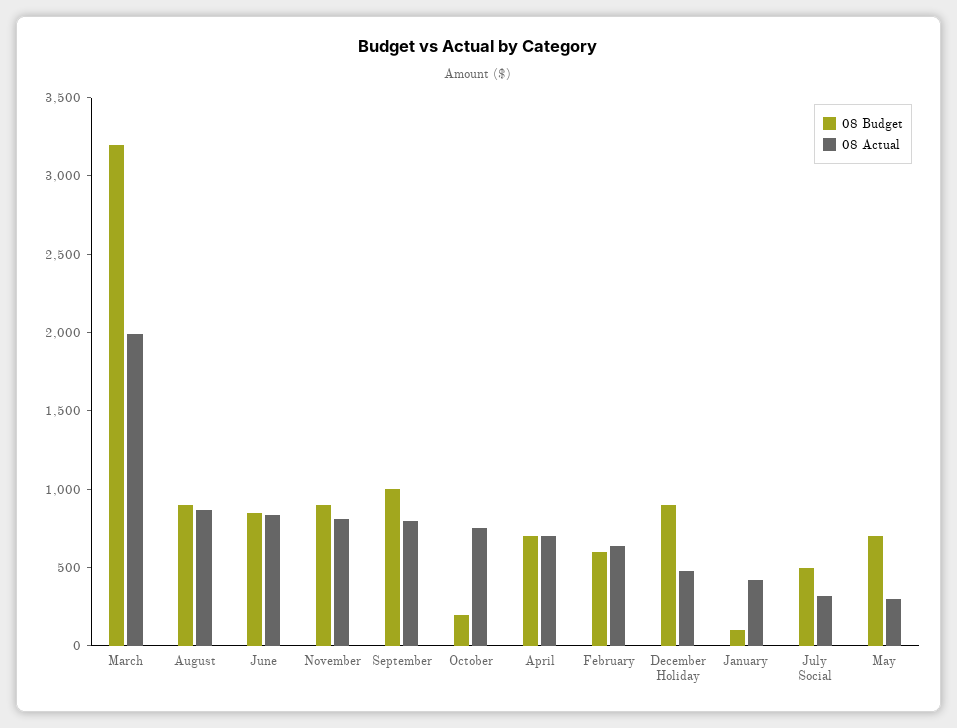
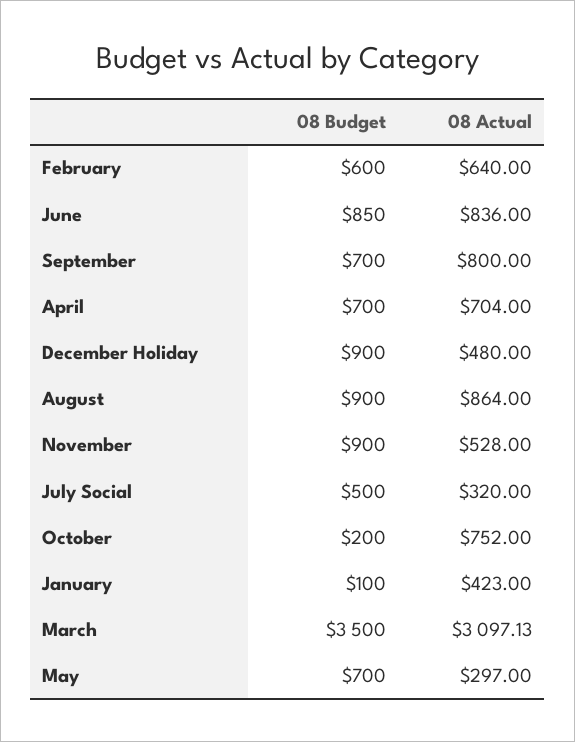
  {
    "08 Budget": {
-     "March": 3200,
+     "March": 3500,
      "August": 900,
      "June": 850,
      "November": 900,
-     "September": 1000,
+     "September": 700,
      "October": 200,
      "April": 700,
      "February": 600,
      "December Holiday": 900,
      "January": 100,
      "July Social": 500,
      "May": 700
    },
    "08 Actual": {
-     "March": 2000,
+     "March": 3097.13,
      "August": 864,
      "June": 836,
-     "November": 800,
+     "November": 528,
      "September": 800,
      "October": 752,
      "April": 704,
      "February": 640,
      "December Holiday": 480,
      "January": 423,
      "July Social": 320,
      "May": 297
    }
  }

